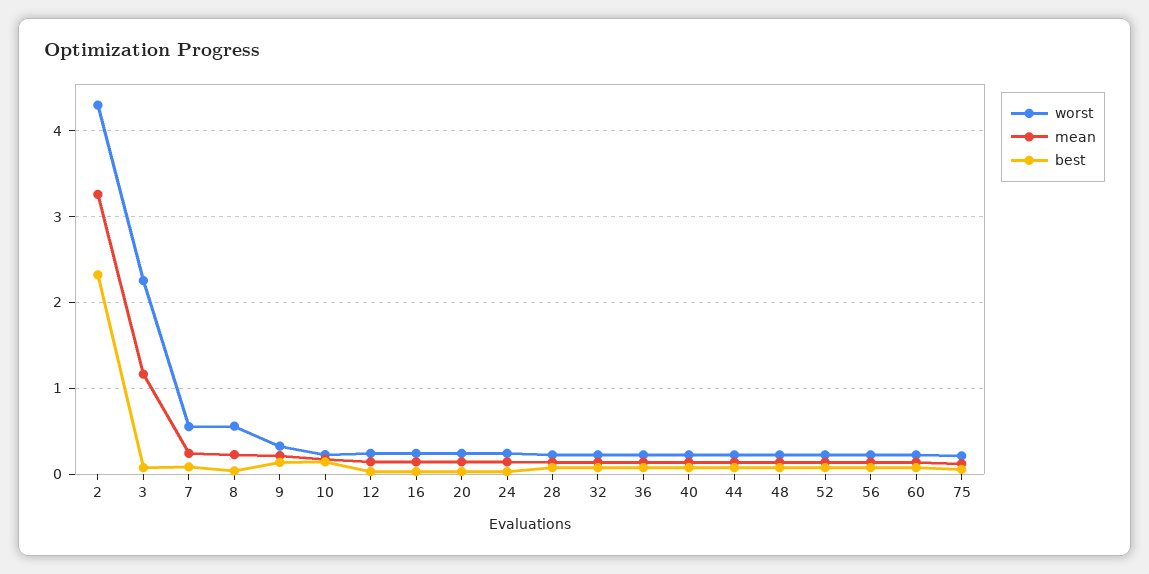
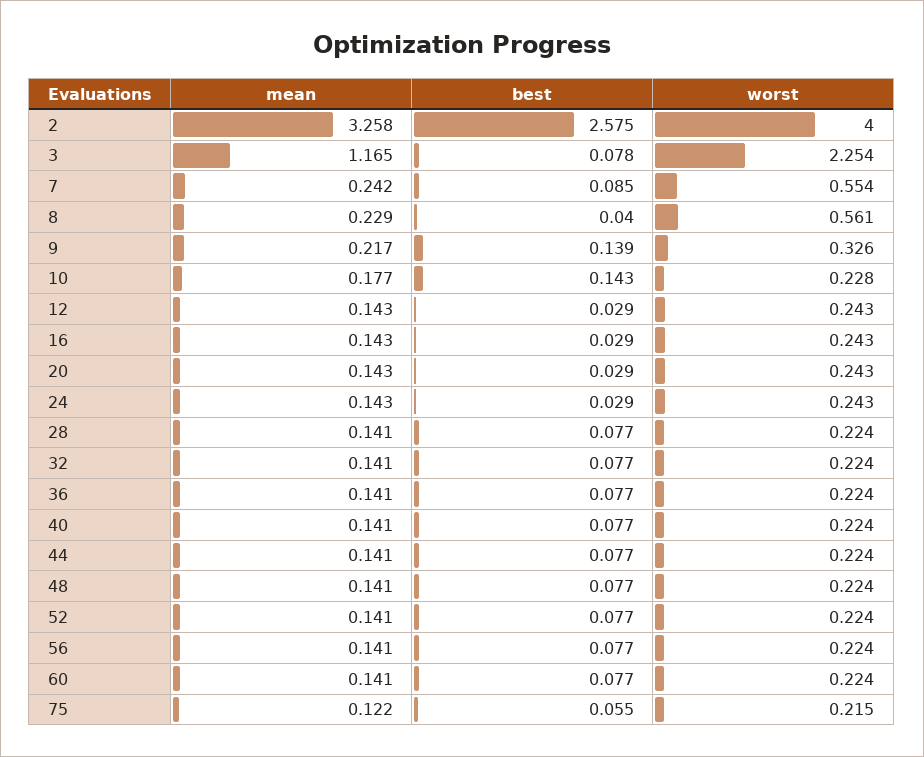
  {
    "worst": {
-     "2": 4.3,
+     "2": 4,
      "3": 2.254,
      "7": 0.554,
      "8": 0.561,
      "9": 0.326,
      "10": 0.228,
      "12": 0.243,
      "16": 0.243,
      "20": 0.243,
      "24": 0.243,
      "28": 0.224,
      "32": 0.224,
      "36": 0.224,
      "40": 0.224,
      "44": 0.224,
      "48": 0.224,
      "52": 0.224,
      "56": 0.224,
      "60": 0.224,
      "75": 0.215
    },
    "mean": {
      "2": 3.258,
      "3": 1.165,
      "7": 0.242,
      "8": 0.229,
      "9": 0.217,
      "10": 0.177,
      "12": 0.143,
      "16": 0.143,
      "20": 0.143,
      "24": 0.143,
      "28": 0.141,
      "32": 0.141,
      "36": 0.141,
      "40": 0.141,
      "44": 0.141,
      "48": 0.141,
      "52": 0.141,
      "56": 0.141,
      "60": 0.141,
      "75": 0.122
    },
    "best": {
-     "2": 2.3,
+     "2": 2.575,
      "3": 0.078,
      "7": 0.085,
      "8": 0.04,
      "9": 0.139,
      "10": 0.143,
      "12": 0.029,
      "16": 0.029,
      "20": 0.029,
      "24": 0.029,
      "28": 0.077,
      "32": 0.077,
      "36": 0.077,
      "40": 0.077,
      "44": 0.077,
      "48": 0.077,
      "52": 0.077,
      "56": 0.077,
      "60": 0.077,
      "75": 0.055
    }
  }

